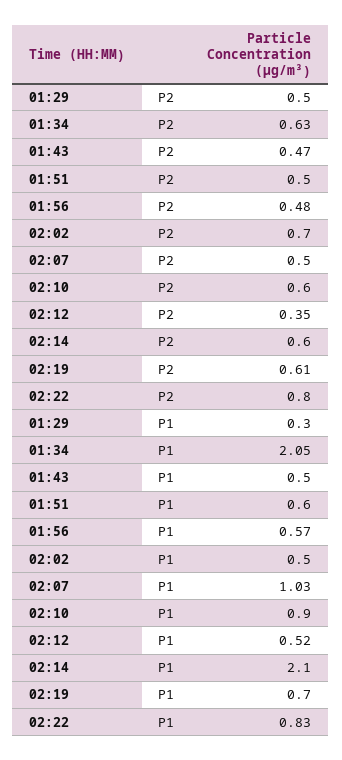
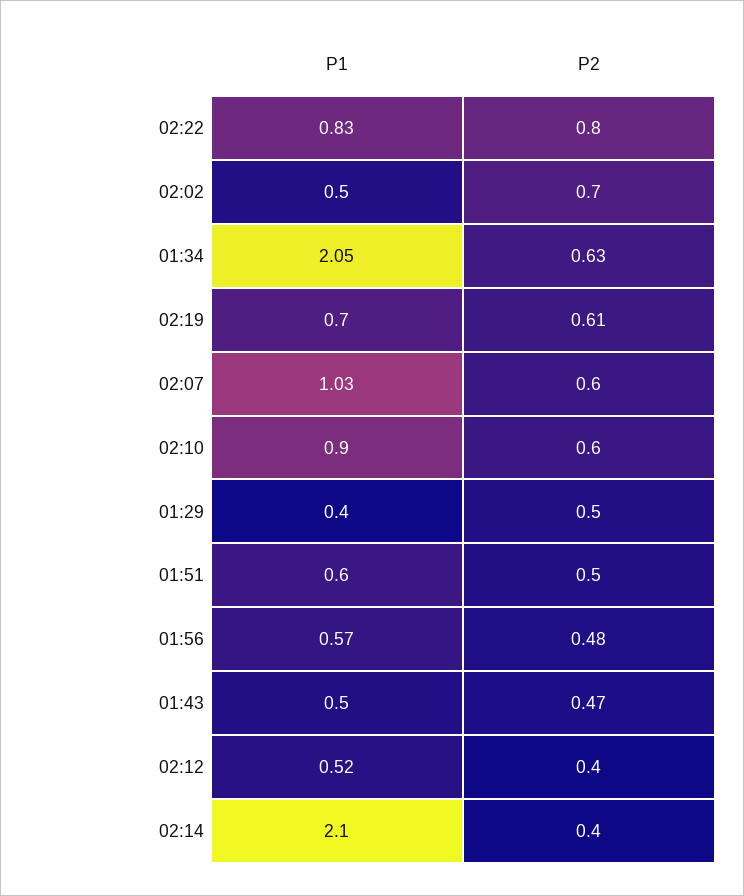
  {
    "01:29": {
      "P2": 0.5,
-     "P1": 0.3
+     "P1": 0.4
    },
    "01:34": {
      "P2": 0.63,
      "P1": 2.05
    },
    "01:43": {
      "P2": 0.47,
      "P1": 0.5
    },
    "01:51": {
      "P2": 0.5,
      "P1": 0.6
    },
    "01:56": {
      "P2": 0.48,
      "P1": 0.57
    },
    "02:02": {
      "P2": 0.7,
      "P1": 0.5
    },
    "02:07": {
-     "P2": 0.5,
+     "P2": 0.6,
      "P1": 1.03
    },
    "02:10": {
      "P2": 0.6,
      "P1": 0.9
    },
    "02:12": {
-     "P2": 0.35,
+     "P2": 0.4,
      "P1": 0.52
    },
    "02:14": {
-     "P2": 0.6,
+     "P2": 0.4,
      "P1": 2.1
    },
    "02:19": {
      "P2": 0.61,
      "P1": 0.7
    },
    "02:22": {
      "P2": 0.8,
      "P1": 0.83
    }
  }

